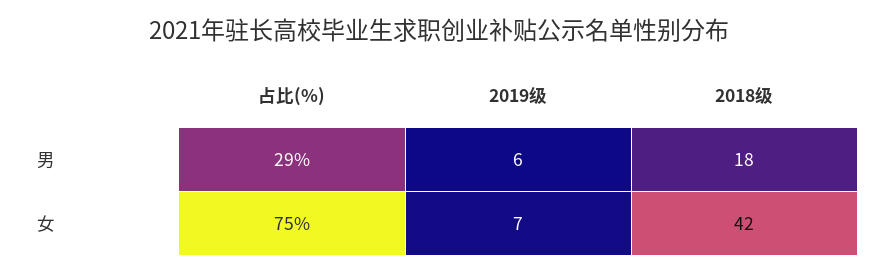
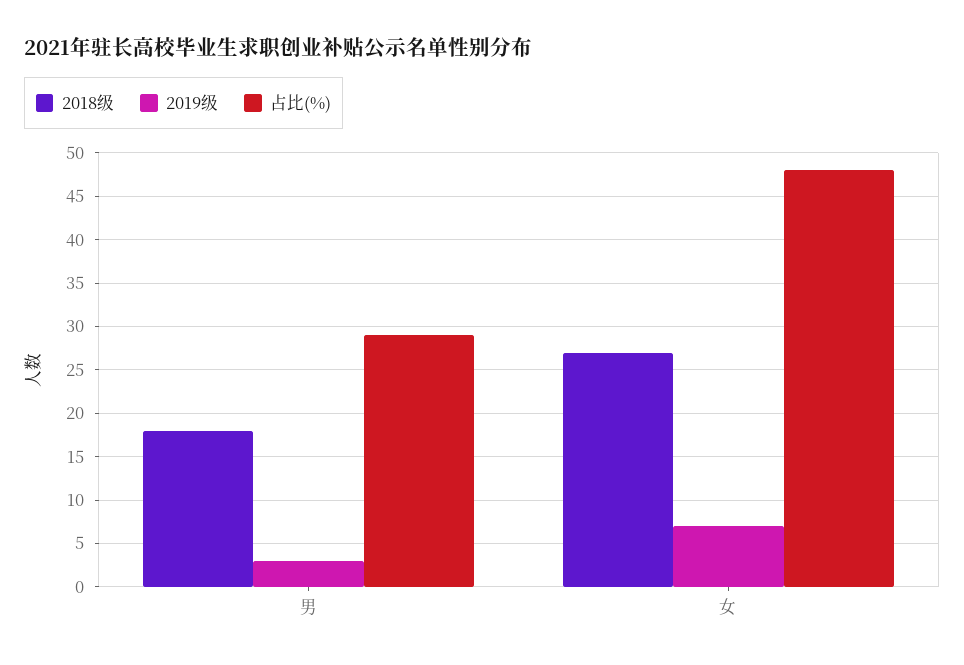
  {
    "占比(%)": {
      "男": 29,
-     "女": 75
+     "女": 48
    },
    "2019级": {
-     "男": 6,
+     "男": 3,
      "女": 7
    },
    "2018级": {
      "男": 18,
-     "女": 42
+     "女": 27
    }
  }

